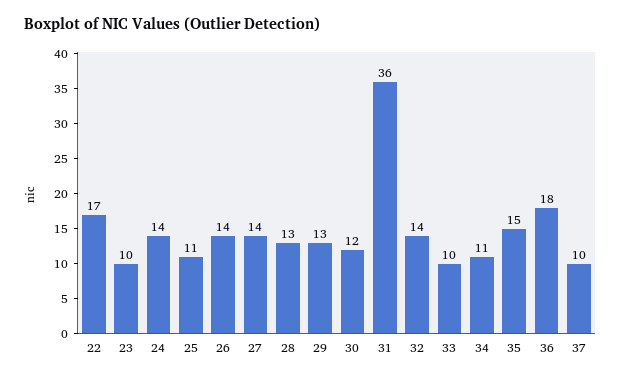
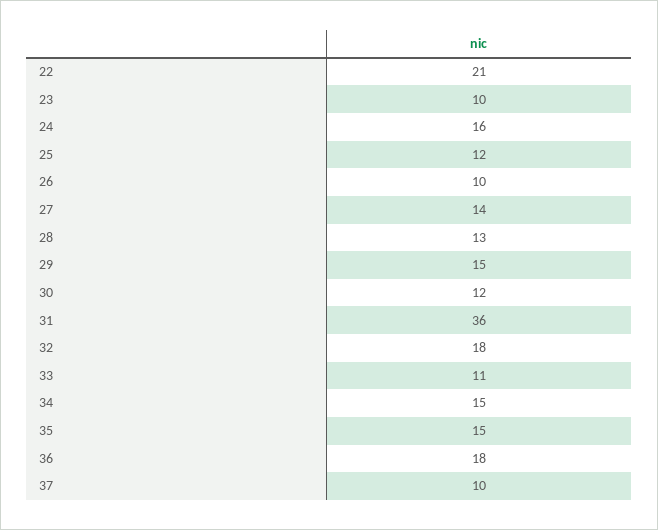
  {
-   "22": 17,
+   "22": 21,
    "23": 10,
-   "24": 14,
+   "24": 16,
-   "25": 11,
+   "25": 12,
-   "26": 14,
+   "26": 10,
    "27": 14,
    "28": 13,
-   "29": 13,
+   "29": 15,
    "30": 12,
    "31": 36,
-   "32": 14,
+   "32": 18,
-   "33": 10,
+   "33": 11,
-   "34": 11,
+   "34": 15,
    "35": 15,
    "36": 18,
    "37": 10
  }

